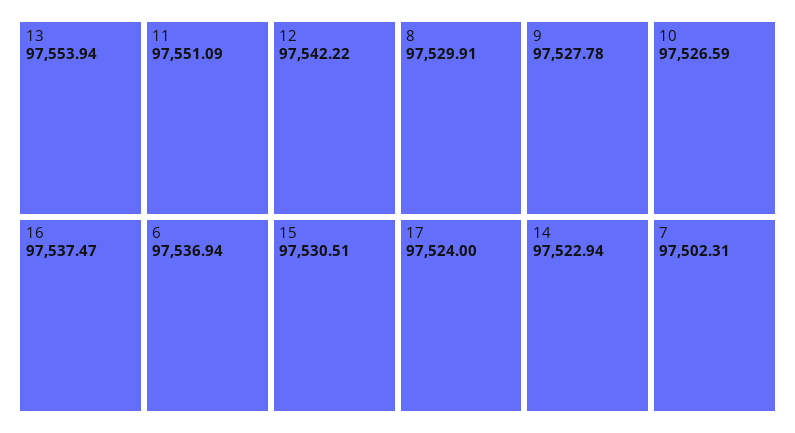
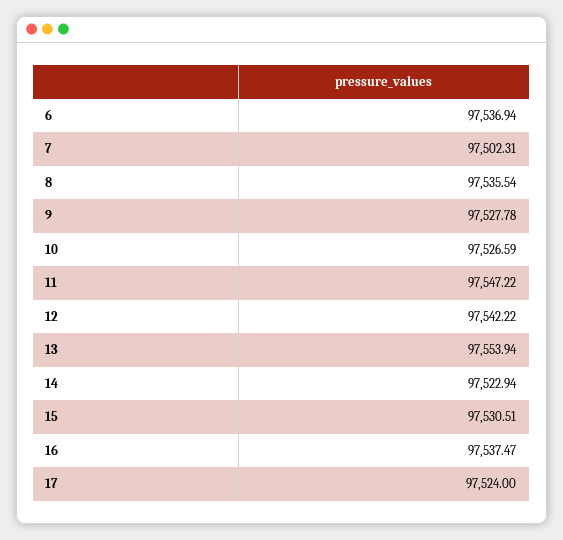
  {
    "13": 97553.94,
-   "11": 97551.09,
+   "11": 97547.22,
    "12": 97542.22,
    "16": 97537.47,
    "6": 97536.94,
    "15": 97530.51,
-   "8": 97529.91,
+   "8": 97535.54,
    "9": 97527.78,
    "10": 97526.59,
    "17": 97524,
    "14": 97522.94,
    "7": 97502.31
  }

